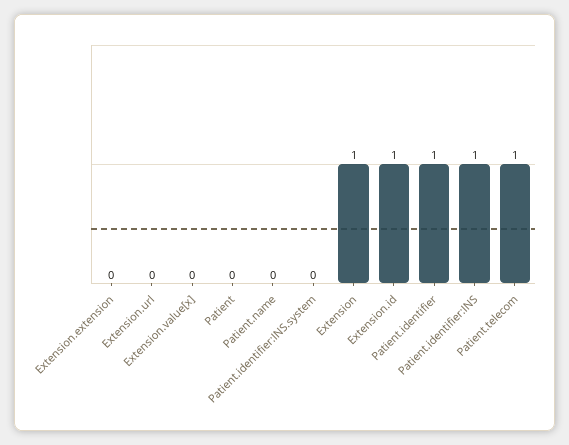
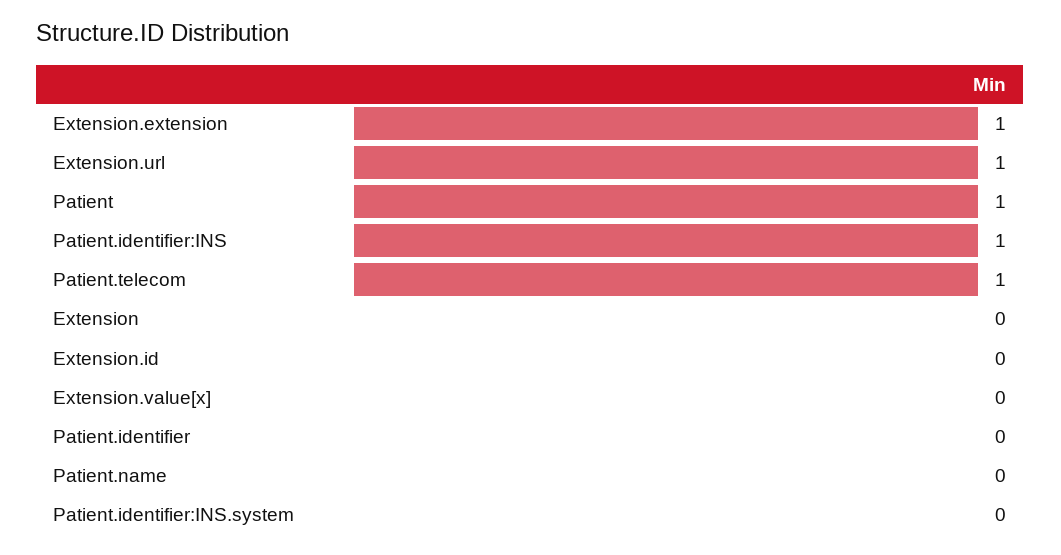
  {
-   "Extension.extension": 0,
+   "Extension.extension": 1,
-   "Extension.url": 0,
+   "Extension.url": 1,
    "Extension.value[x]": 0,
-   "Patient": 0,
+   "Patient": 1,
    "Patient.name": 0,
    "Patient.identifier:INS.system": 0,
-   "Extension": 1,
+   "Extension": 0,
-   "Extension.id": 1,
+   "Extension.id": 0,
-   "Patient.identifier": 1,
+   "Patient.identifier": 0,
    "Patient.identifier:INS": 1,
    "Patient.telecom": 1
  }

